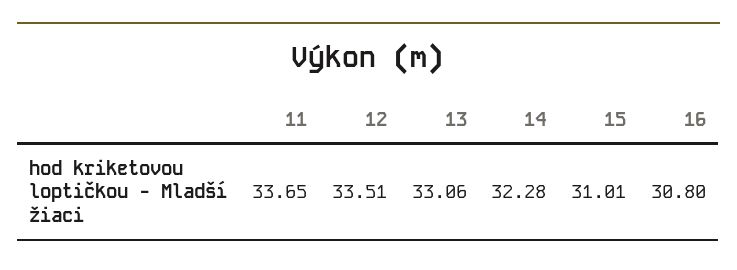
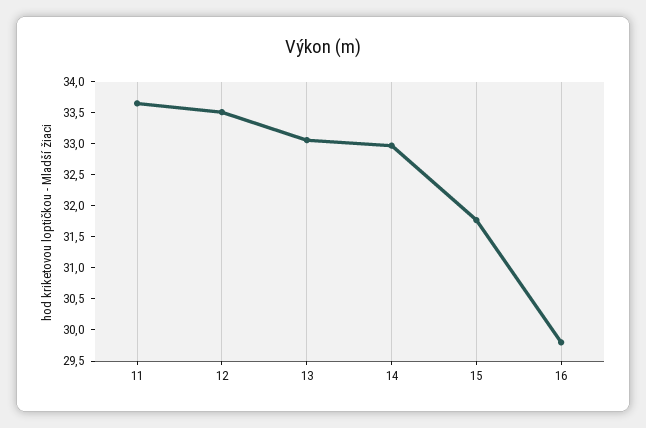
  {
    "11": 33.65,
    "12": 33.51,
    "13": 33.06,
-   "14": 32.28,
+   "14": 33,
-   "15": 31.01,
+   "15": 31.75,
-   "16": 30.8
+   "16": 29.75
  }

